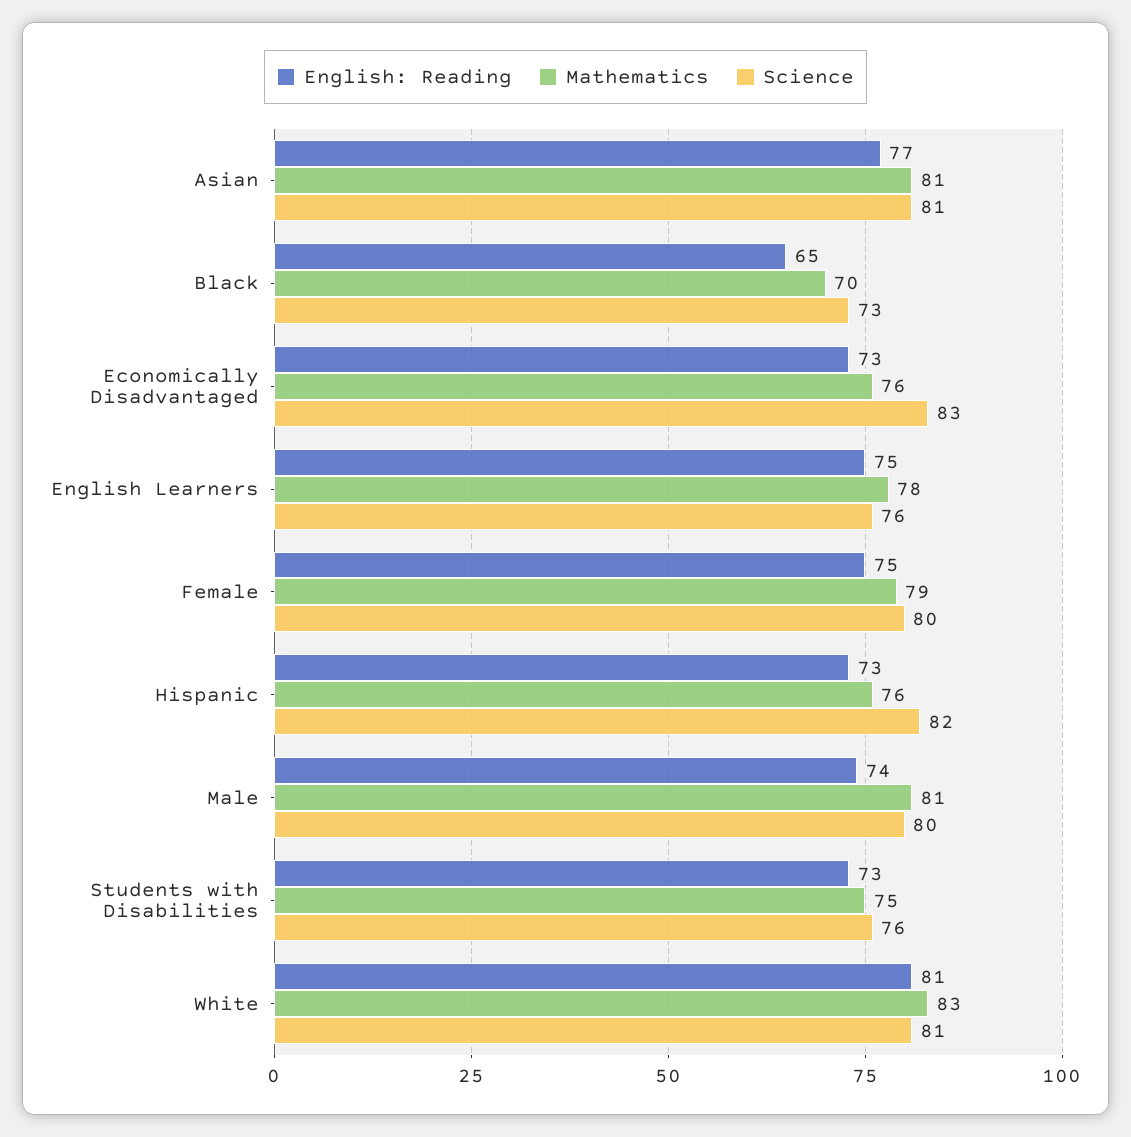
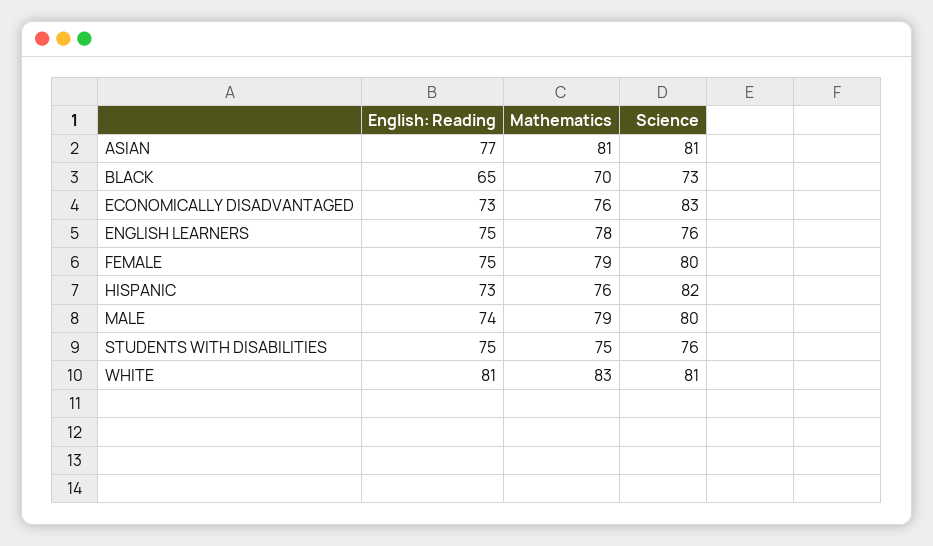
  {
    "English: Reading": {
      "Asian": 77,
      "Black": 65,
      "Economically Disadvantaged": 73,
      "English Learners": 75,
      "Female": 75,
      "Hispanic": 73,
      "Male": 74,
-     "Students with Disabilities": 73,
+     "Students with Disabilities": 75,
      "White": 81
    },
    "Mathematics": {
      "Asian": 81,
      "Black": 70,
      "Economically Disadvantaged": 76,
      "English Learners": 78,
      "Female": 79,
      "Hispanic": 76,
-     "Male": 81,
+     "Male": 79,
      "Students with Disabilities": 75,
      "White": 83
    },
    "Science": {
      "Asian": 81,
      "Black": 73,
      "Economically Disadvantaged": 83,
      "English Learners": 76,
      "Female": 80,
      "Hispanic": 82,
      "Male": 80,
      "Students with Disabilities": 76,
      "White": 81
    }
  }

